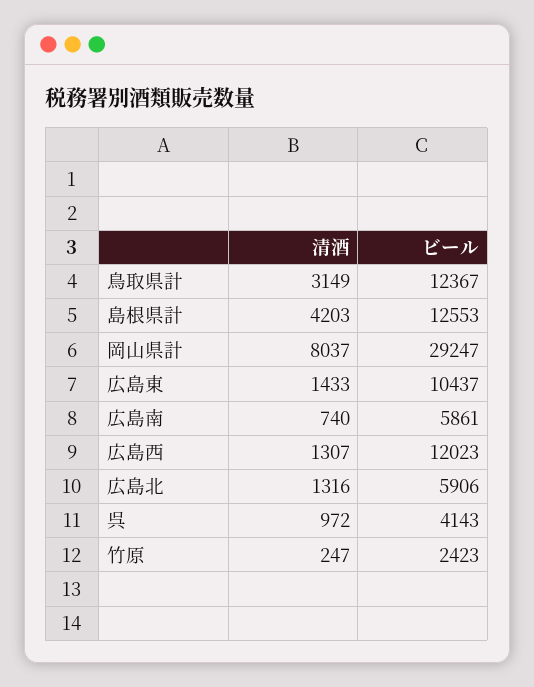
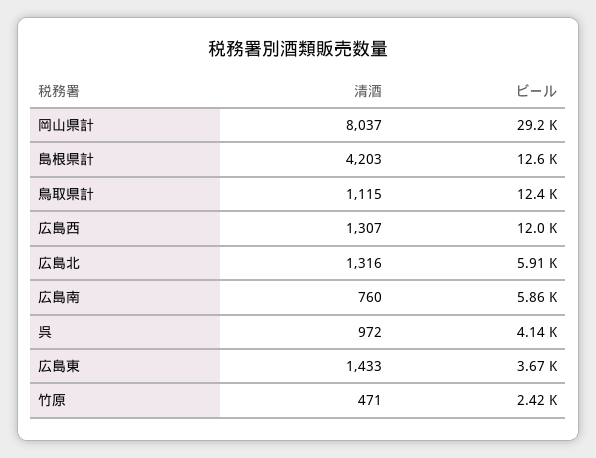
  {
    "清酒": {
-     "鳥取県計": 3149,
+     "鳥取県計": 1115,
      "島根県計": 4203,
      "岡山県計": 8037,
      "広島東": 1433,
-     "広島南": 740,
+     "広島南": 760,
      "広島西": 1307,
      "広島北": 1316,
      "呉": 972,
-     "竹原": 247
+     "竹原": 471
    },
    "ビール": {
      "鳥取県計": 12367,
      "島根県計": 12553,
      "岡山県計": 29247,
-     "広島東": 10437,
+     "広島東": 3670,
      "広島南": 5861,
      "広島西": 12023,
      "広島北": 5906,
      "呉": 4143,
      "竹原": 2423
    }
  }

